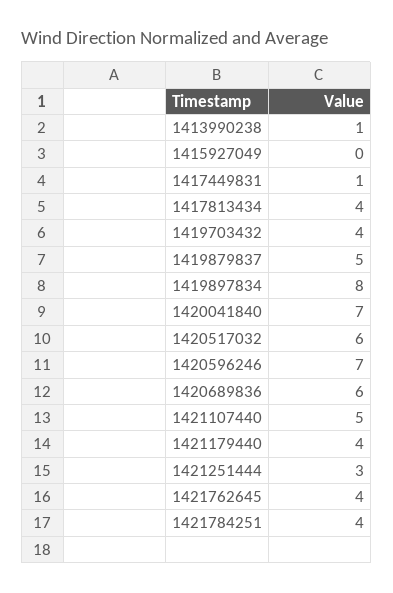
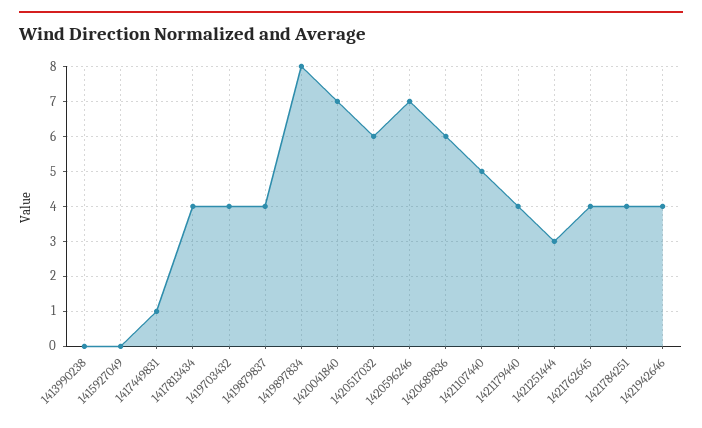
  {
-   "1413990238": 1,
+   "1413990238": 0,
    "1415927049": 0,
    "1417449831": 1,
    "1417813434": 4,
    "1419703432": 4,
-   "1419879837": 5,
+   "1419879837": 4,
    "1419897834": 8,
    "1420041840": 7,
    "1420517032": 6,
    "1420596246": 7,
    "1420689836": 6,
    "1421107440": 5,
    "1421179440": 4,
    "1421251444": 3,
    "1421762645": 4,
-   "1421784251": 4
+   "1421784251": 4,
+   "1421942646": 4
  }

